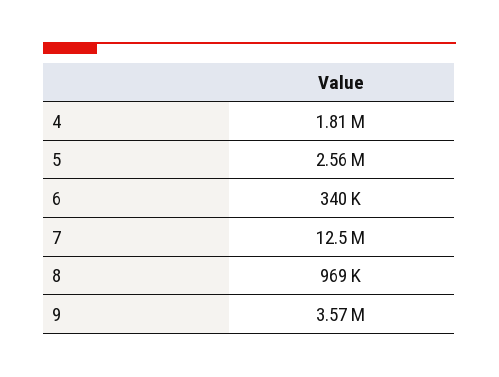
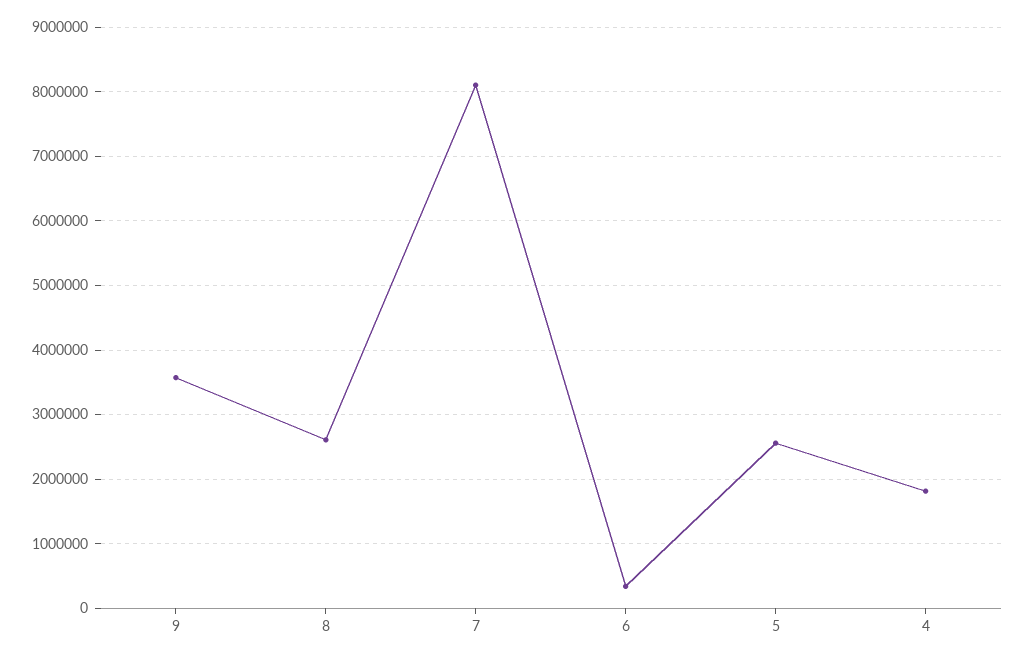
  {
    "4": 1810000,
    "5": 2560000,
    "6": 340000,
-   "7": 12500000,
+   "7": 8100000,
-   "8": 969000,
+   "8": 2600000,
    "9": 3570000
  }

